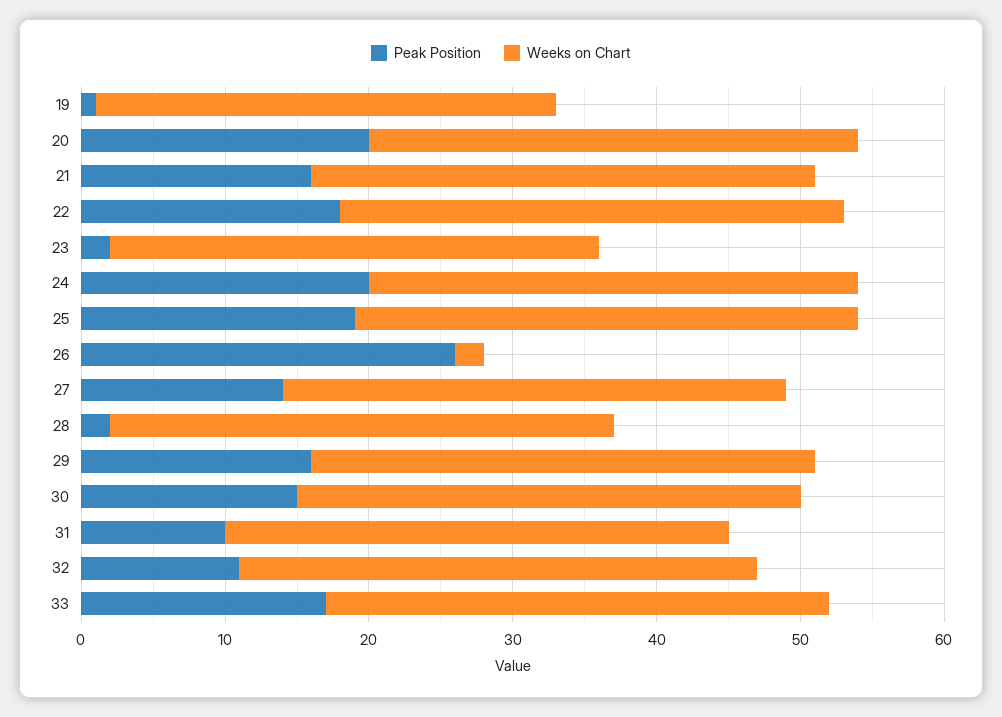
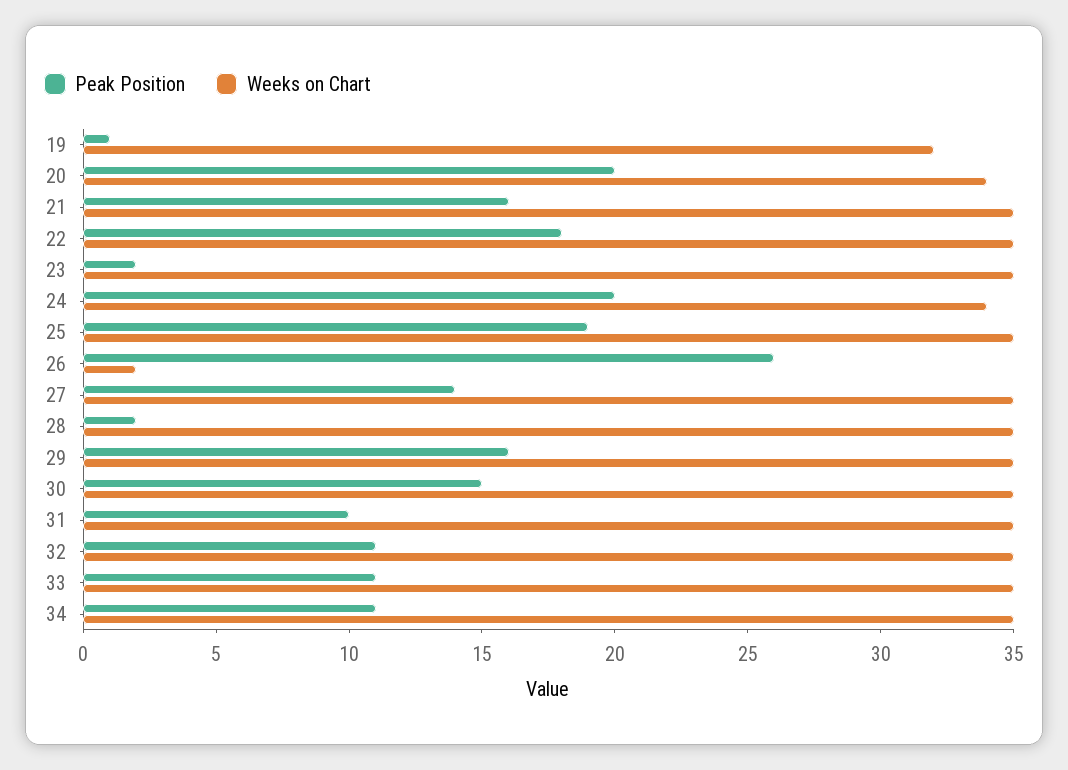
  {
    "Peak Position": {
      "19": 1,
      "20": 20,
      "21": 16,
      "22": 18,
      "23": 2,
      "24": 20,
      "25": 19,
      "26": 26,
      "27": 14,
      "28": 2,
      "29": 16,
      "30": 15,
      "31": 10,
      "32": 11,
-     "33": 17
+     "33": 11,
+     "34": 11
    },
    "Weeks on Chart": {
      "19": 32,
      "20": 34,
      "21": 35,
      "22": 35,
-     "23": 34,
+     "23": 35,
      "24": 34,
      "25": 35,
      "26": 2,
      "27": 35,
      "28": 35,
      "29": 35,
      "30": 35,
      "31": 35,
-     "32": 36,
+     "32": 35,
-     "33": 35
+     "33": 35,
+     "34": 35
    }
  }

